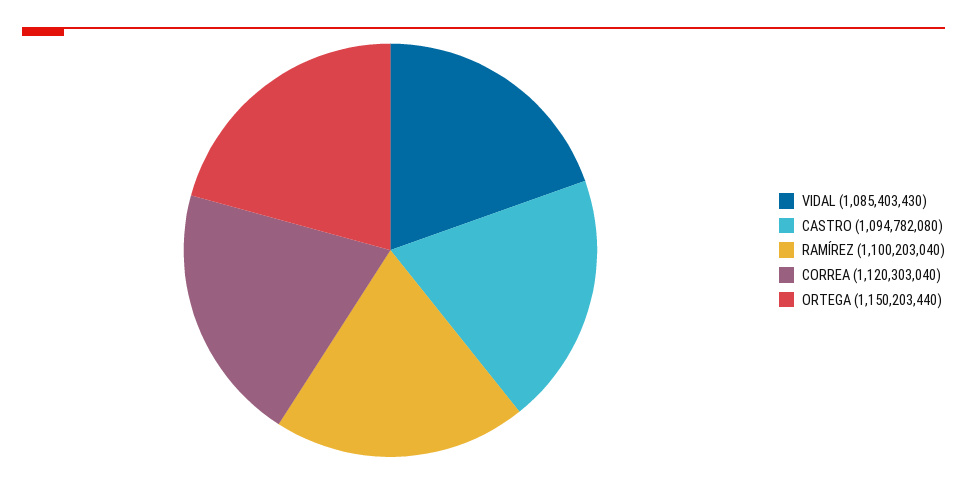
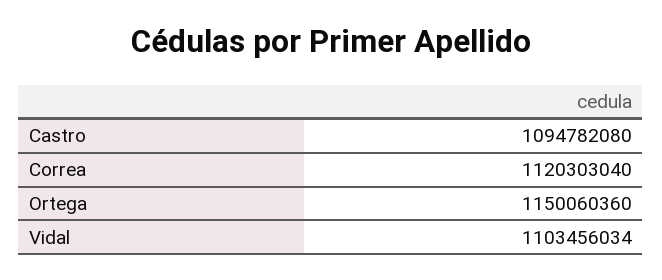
  {
-   "VIDAL": 1085403430,
+   "VIDAL": 1103456034,
    "CASTRO": 1094782080,
-   "RAMÍREZ": 1100203040,
    "CORREA": 1120303040,
-   "ORTEGA": 1150203440
+   "ORTEGA": 1150060360
  }

